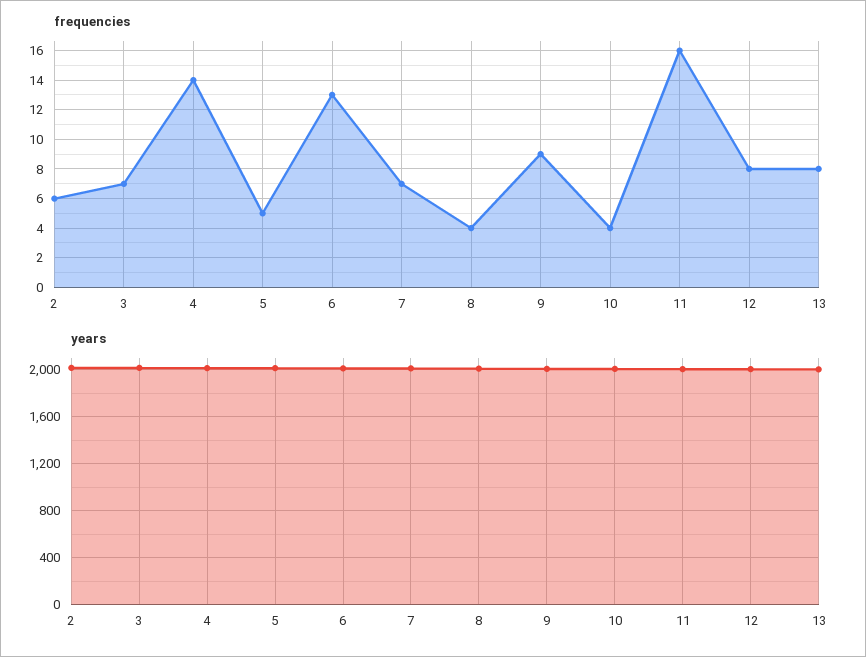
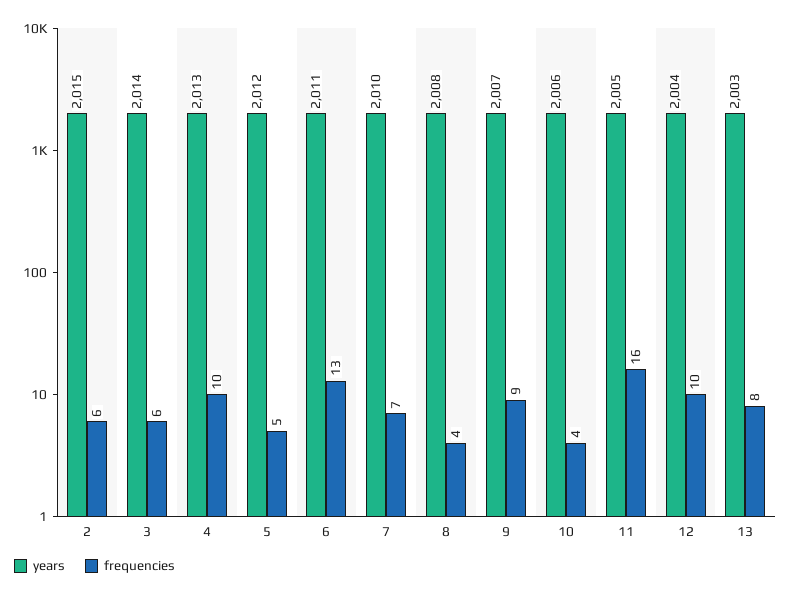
  {
    "frequencies": {
      "2": 6,
-     "3": 7,
+     "3": 6,
-     "4": 14,
+     "4": 10,
      "5": 5,
      "6": 13,
      "7": 7,
      "8": 4,
      "9": 9,
      "10": 4,
      "11": 16,
-     "12": 8,
+     "12": 10,
      "13": 8
    },
    "years": {
      "2": 2015,
      "3": 2014,
      "4": 2013,
      "5": 2012,
      "6": 2011,
      "7": 2010,
      "8": 2008,
      "9": 2007,
      "10": 2006,
      "11": 2005,
      "12": 2004,
      "13": 2003
    }
  }

